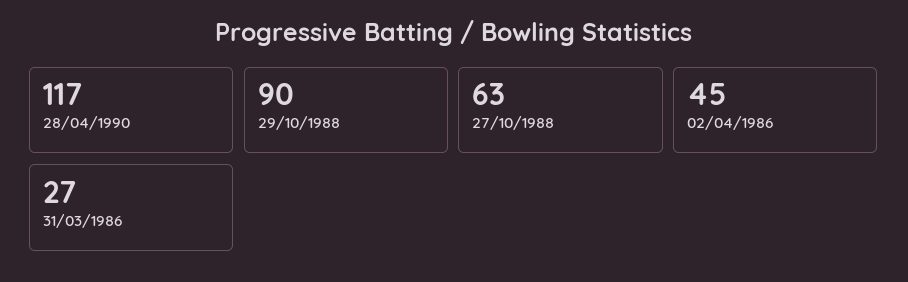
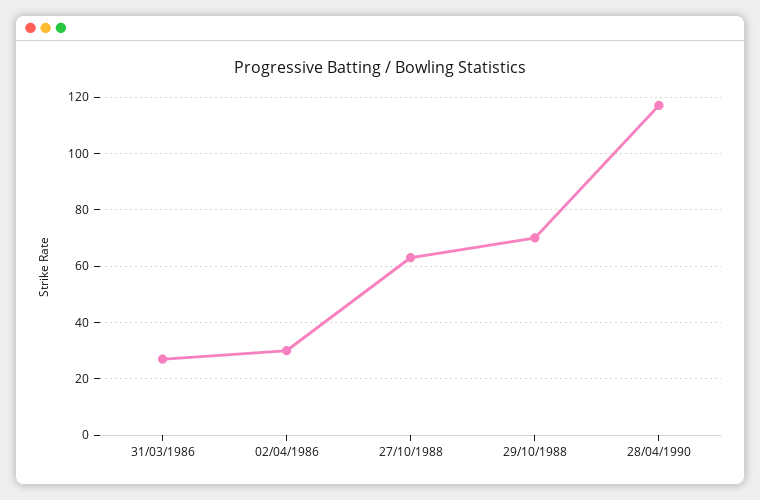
  {
    "28/04/1990": 117,
-   "29/10/1988": 90,
+   "29/10/1988": 70,
    "27/10/1988": 63,
-   "02/04/1986": 45,
+   "02/04/1986": 30,
    "31/03/1986": 27
  }

